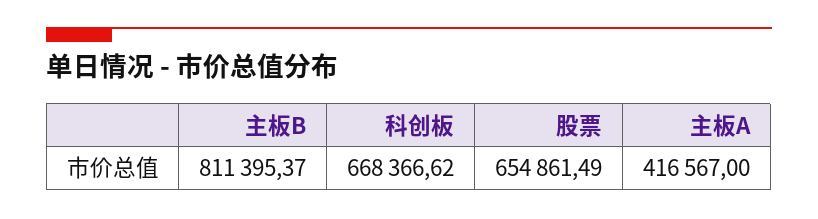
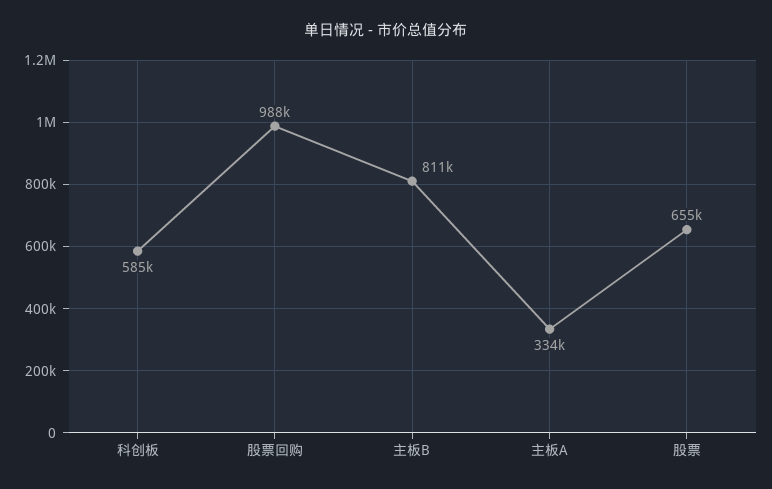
  {
    "主板B": 811395.37,
-   "科创板": 668366.62,
+   "科创板": 585000,
    "股票": 654861.49,
-   "主板A": 416567
+   "主板A": 334000,
+   "股票回购": 988000
  }

